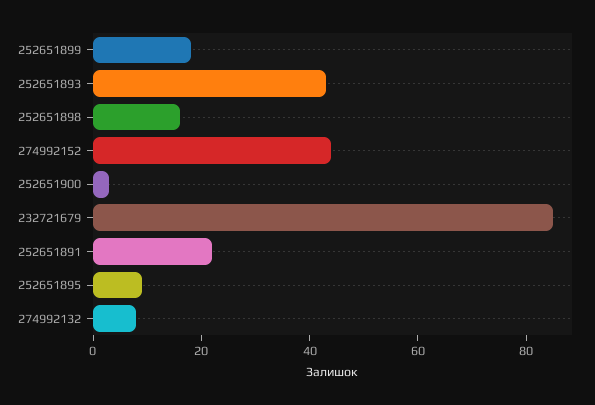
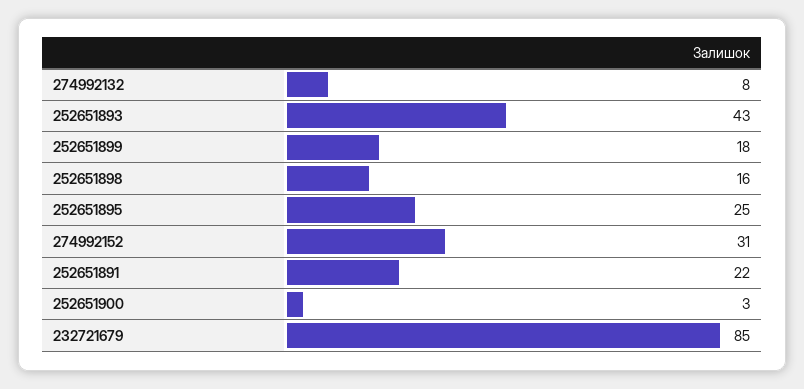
  {
    "252651899": 18,
    "252651893": 43,
    "252651898": 16,
-   "274992152": 45,
+   "274992152": 31,
    "252651900": 3,
    "232721679": 85,
    "252651891": 22,
-   "252651895": 10,
+   "252651895": 25,
    "274992132": 8
  }

